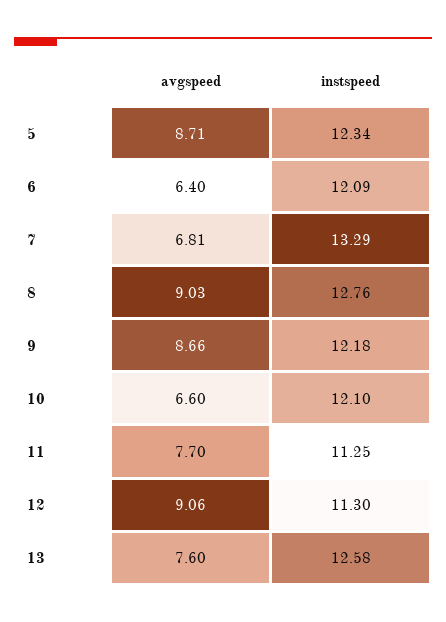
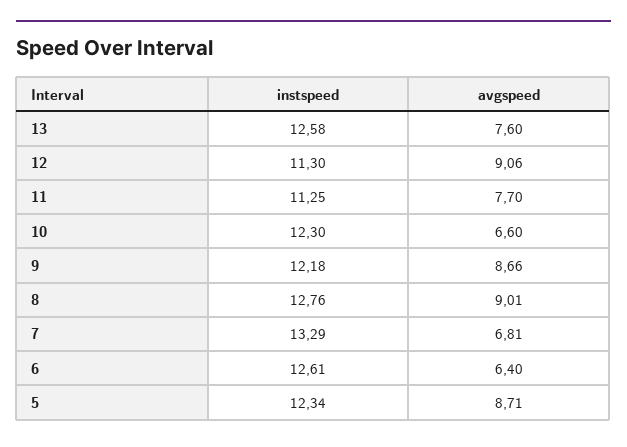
  {
    "avgspeed": {
      "5": 8.71,
      "6": 6.4,
      "7": 6.81,
-     "8": 9.03,
+     "8": 9.01,
      "9": 8.66,
      "10": 6.6,
      "11": 7.7,
      "12": 9.06,
      "13": 7.6
    },
    "instspeed": {
      "5": 12.34,
-     "6": 12.09,
+     "6": 12.61,
      "7": 13.29,
      "8": 12.76,
      "9": 12.18,
-     "10": 12.1,
+     "10": 12.3,
      "11": 11.25,
      "12": 11.3,
      "13": 12.58
    }
  }

